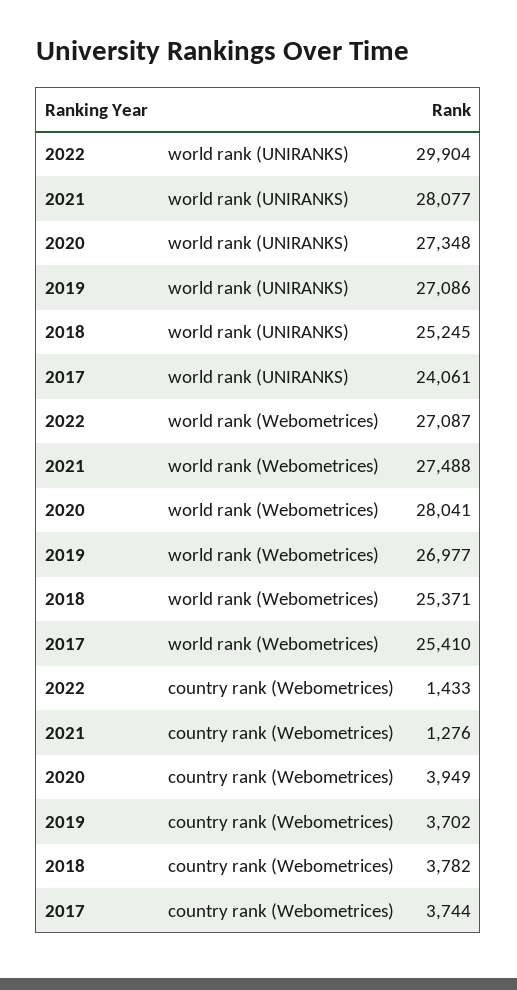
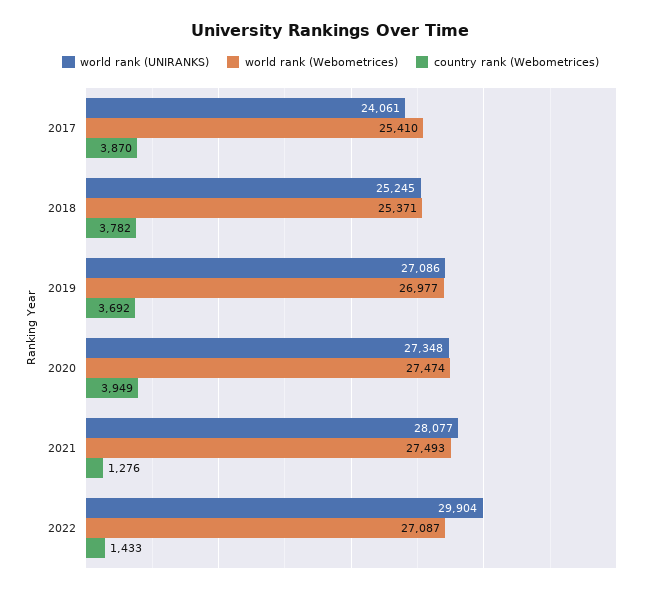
  {
    "world rank (UNIRANKS)": {
      "2022": 29904,
      "2021": 28077,
      "2020": 27348,
      "2019": 27086,
      "2018": 25245,
      "2017": 24061
    },
    "world rank (Webometrices)": {
      "2022": 27087,
-     "2021": 27488,
+     "2021": 27493,
-     "2020": 28041,
+     "2020": 27474,
      "2019": 26977,
      "2018": 25371,
      "2017": 25410
    },
    "country rank (Webometrices)": {
      "2022": 1433,
      "2021": 1276,
      "2020": 3949,
-     "2019": 3702,
+     "2019": 3692,
      "2018": 3782,
-     "2017": 3744
+     "2017": 3870
    }
  }

